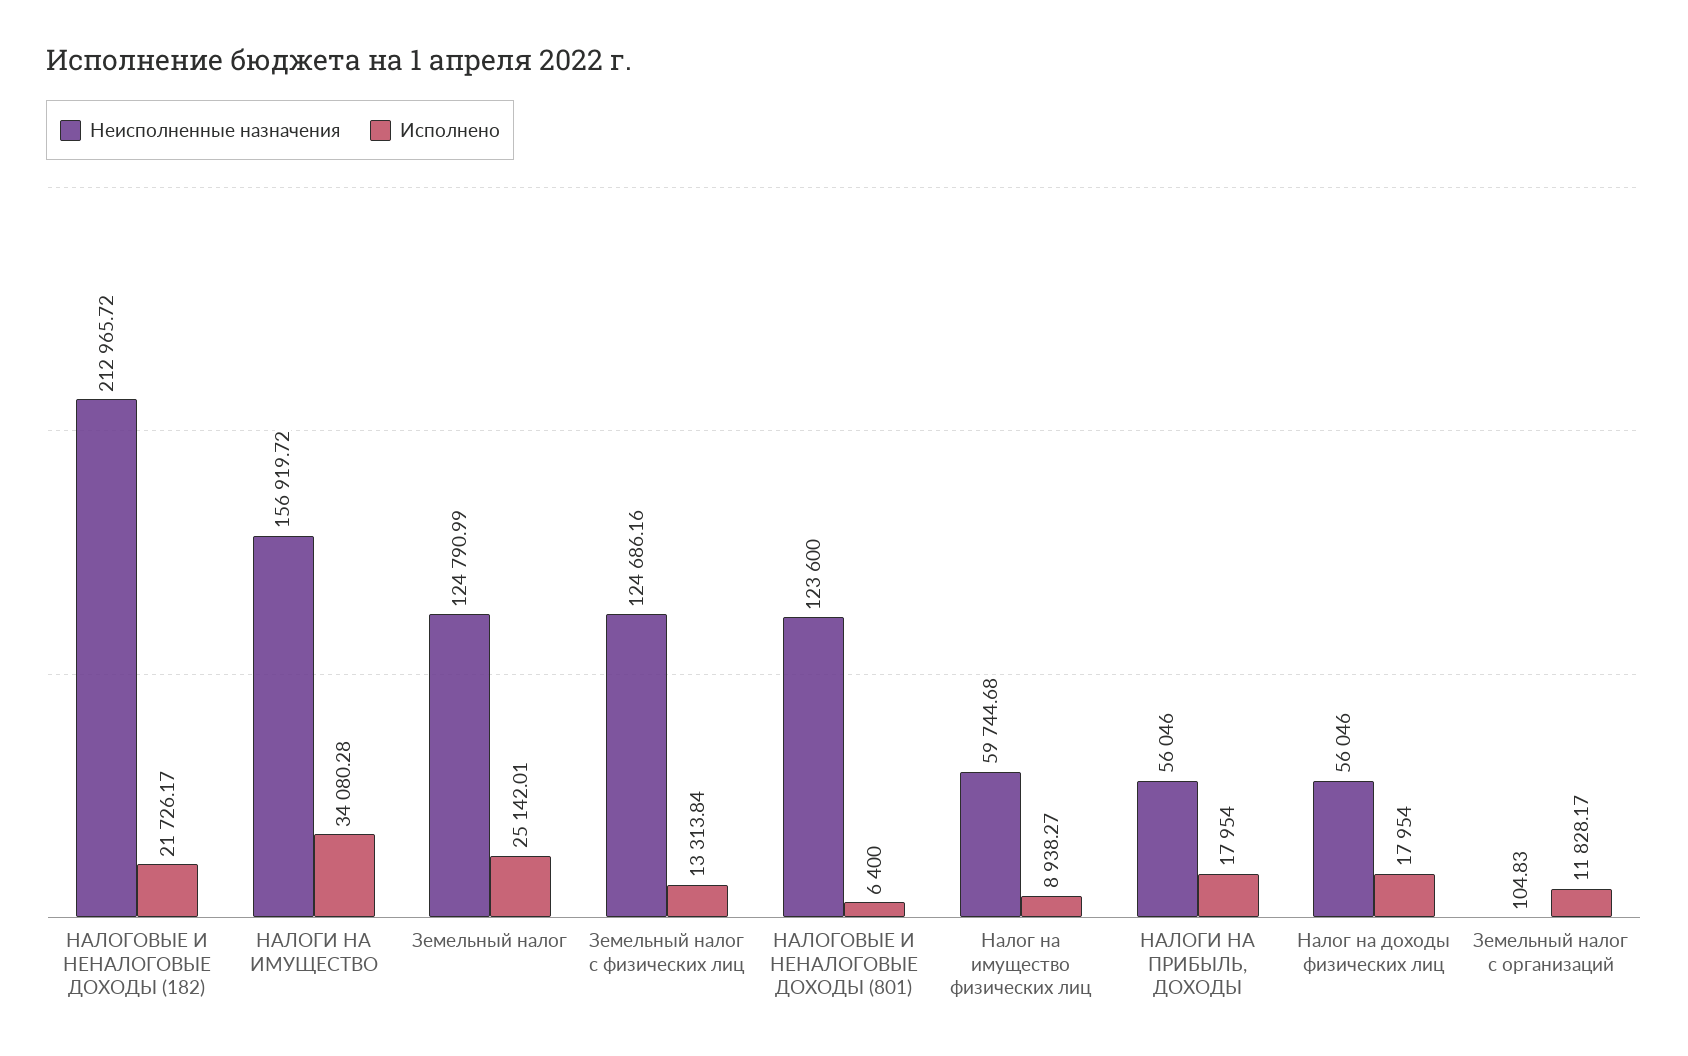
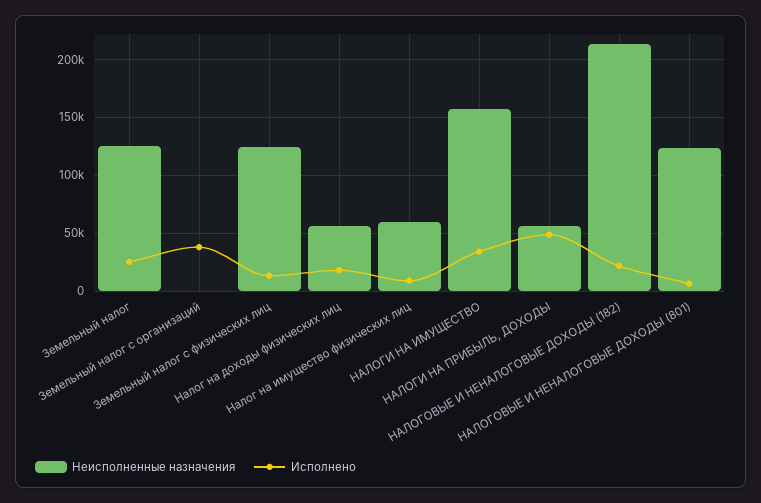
  {
    "Неисполненные назначения": {
      "НАЛОГОВЫЕ И НЕНАЛОГОВЫЕ ДОХОДЫ (182)": 212965.72,
      "НАЛОГИ НА ИМУЩЕСТВО": 156919.72,
      "Земельный налог": 124790.99,
      "Земельный налог с физических лиц": 124686.16,
      "НАЛОГОВЫЕ И НЕНАЛОГОВЫЕ ДОХОДЫ (801)": 123600,
      "Налог на имущество физических лиц": 59744.68,
      "НАЛОГИ НА ПРИБЫЛЬ, ДОХОДЫ": 56046,
      "Налог на доходы физических лиц": 56046,
      "Земельный налог с организаций": 104.83
    },
    "Исполнено": {
      "НАЛОГОВЫЕ И НЕНАЛОГОВЫЕ ДОХОДЫ (182)": 21726.17,
      "НАЛОГИ НА ИМУЩЕСТВО": 34080.28,
      "Земельный налог": 25142.01,
      "Земельный налог с физических лиц": 13313.84,
      "НАЛОГОВЫЕ И НЕНАЛОГОВЫЕ ДОХОДЫ (801)": 6400,
      "Налог на имущество физических лиц": 8938.27,
-     "НАЛОГИ НА ПРИБЫЛЬ, ДОХОДЫ": 17954,
+     "НАЛОГИ НА ПРИБЫЛЬ, ДОХОДЫ": 50000,
      "Налог на доходы физических лиц": 17954,
-     "Земельный налог с организаций": 11828.17
+     "Земельный налог с организаций": 40000
    }
  }

